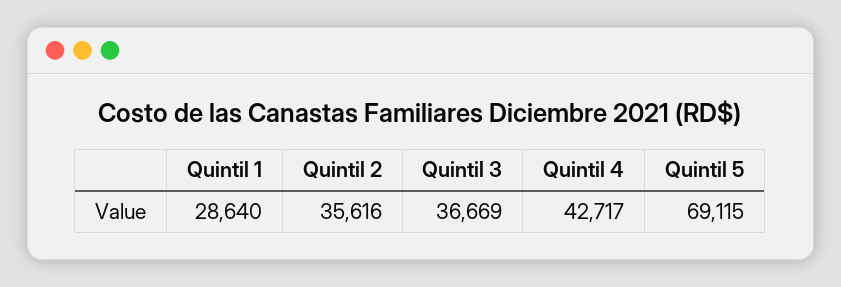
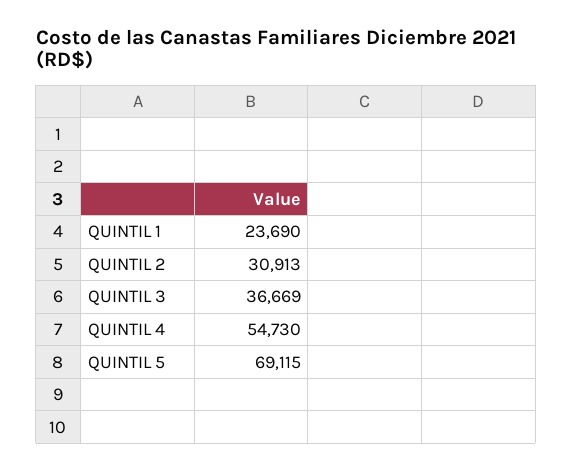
  {
-   "Quintil 1": 28640,
+   "Quintil 1": 23690,
-   "Quintil 2": 35616,
+   "Quintil 2": 30913,
    "Quintil 3": 36669,
-   "Quintil 4": 42717,
+   "Quintil 4": 54730,
    "Quintil 5": 69115
  }

